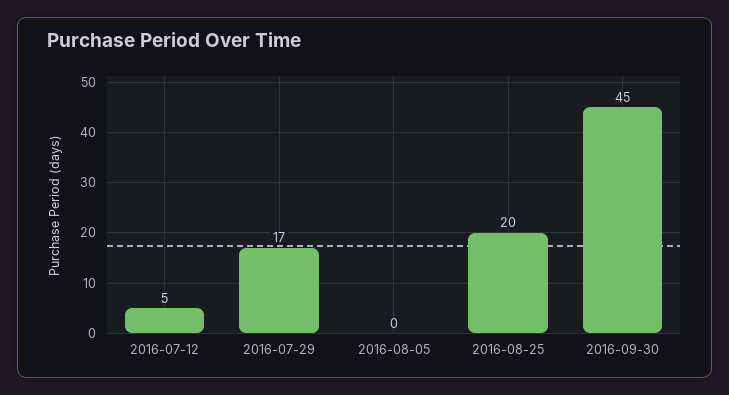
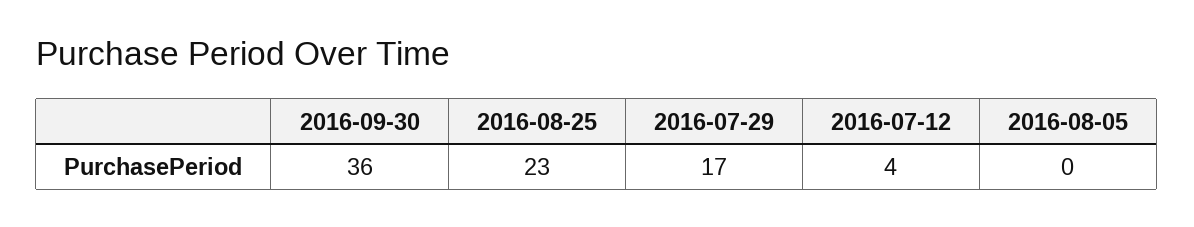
  {
-   "2016-07-12": 5,
+   "2016-07-12": 4,
    "2016-07-29": 17,
    "2016-08-05": 0,
-   "2016-08-25": 20,
+   "2016-08-25": 23,
-   "2016-09-30": 45
+   "2016-09-30": 36
  }

